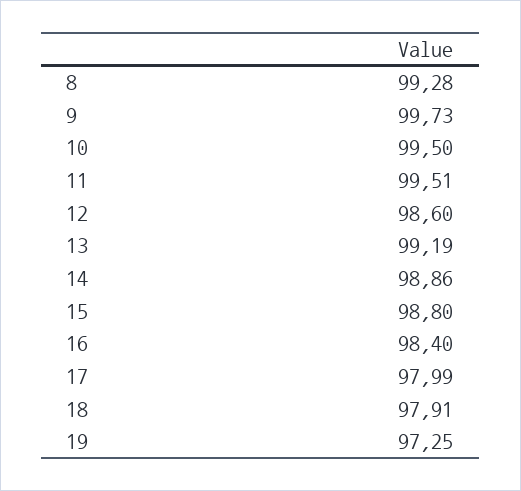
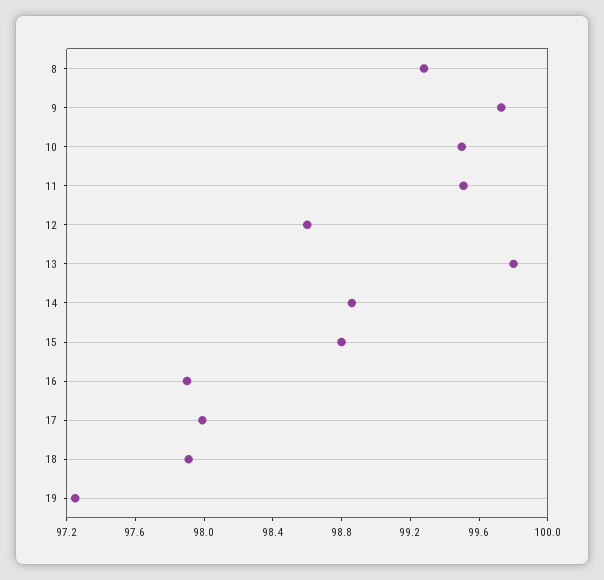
  {
    "8": 99.28,
    "9": 99.73,
    "10": 99.5,
    "11": 99.51,
    "12": 98.6,
-   "13": 99.19,
+   "13": 99.8,
    "14": 98.86,
    "15": 98.8,
-   "16": 98.4,
+   "16": 97.9,
    "17": 97.99,
    "18": 97.91,
    "19": 97.25
  }

